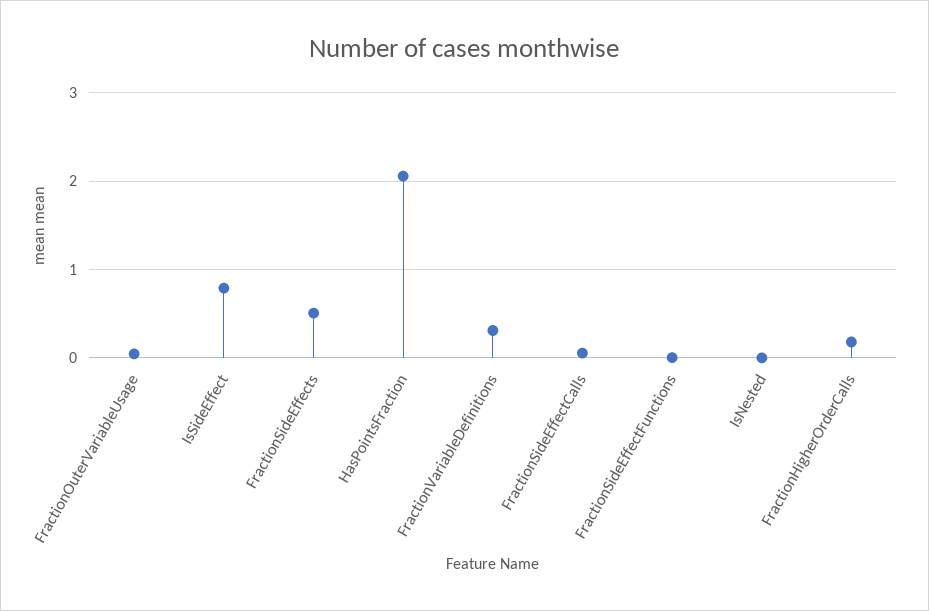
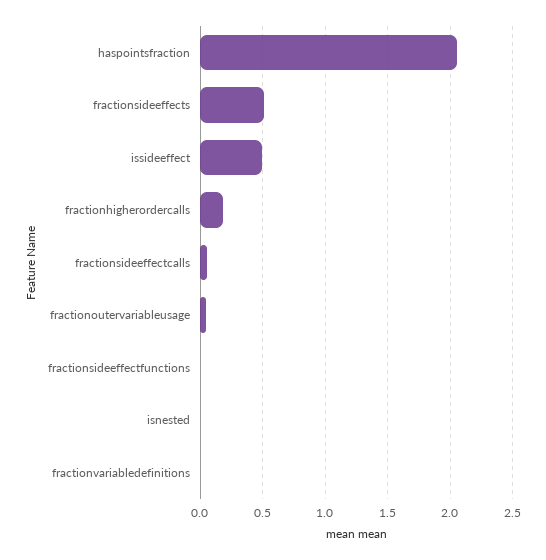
  {
    "FractionOuterVariableUsage": 0.05,
-   "IsSideEffect": 0.8,
+   "IsSideEffect": 0.5,
    "FractionSideEffects": 0.5,
    "HasPointsFraction": 2.05,
-   "FractionVariableDefinitions": 0.3,
+   "FractionVariableDefinitions": 0,
    "FractionSideEffectCalls": 0.05,
    "FractionSideEffectFunctions": 0,
    "IsNested": 0,
    "FractionHigherOrderCalls": 0.2
  }

